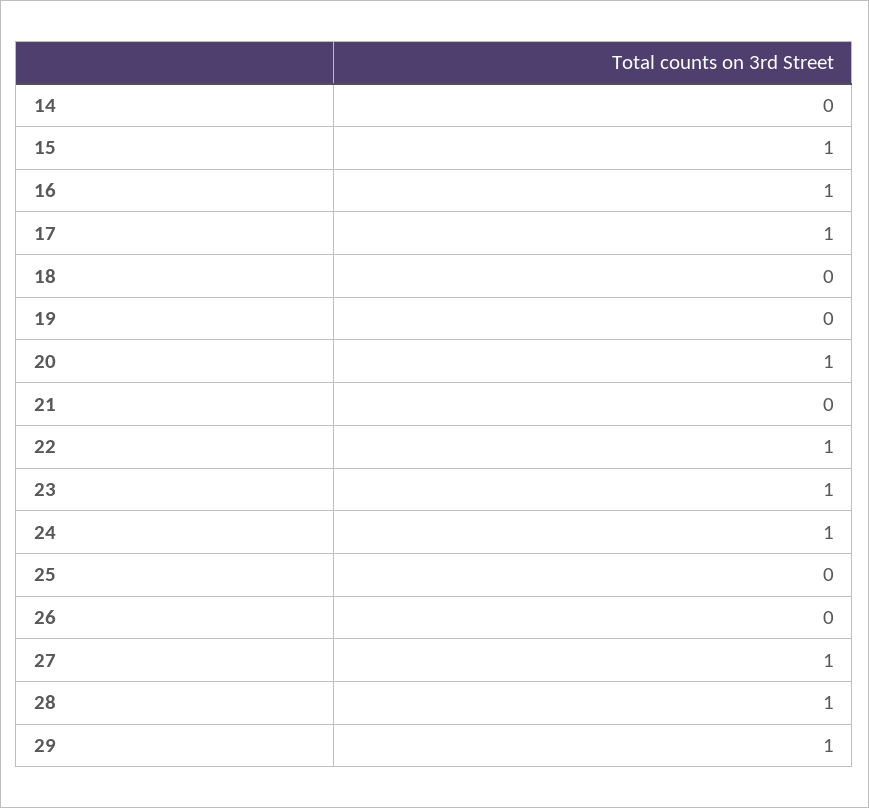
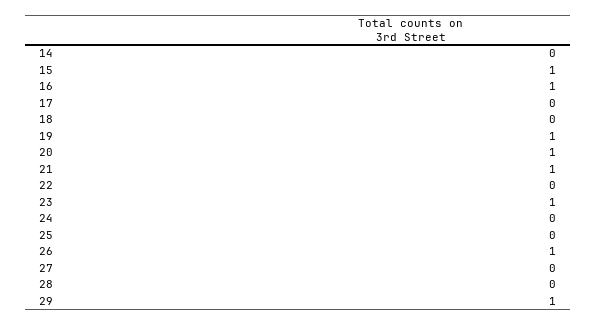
  {
    "14": 0,
    "15": 1,
    "16": 1,
-   "17": 1,
+   "17": 0,
    "18": 0,
-   "19": 0,
+   "19": 1,
    "20": 1,
-   "21": 0,
+   "21": 1,
-   "22": 1,
+   "22": 0,
    "23": 1,
-   "24": 1,
+   "24": 0,
    "25": 0,
-   "26": 0,
+   "26": 1,
-   "27": 1,
+   "27": 0,
-   "28": 1,
+   "28": 0,
    "29": 1
  }

